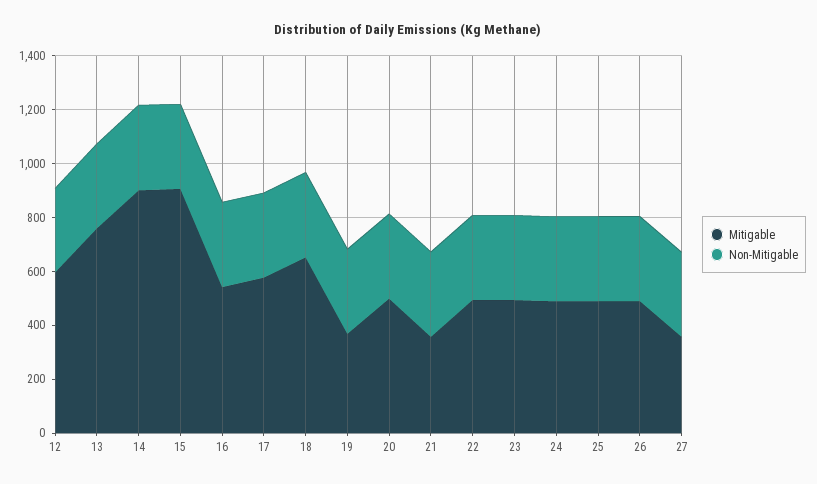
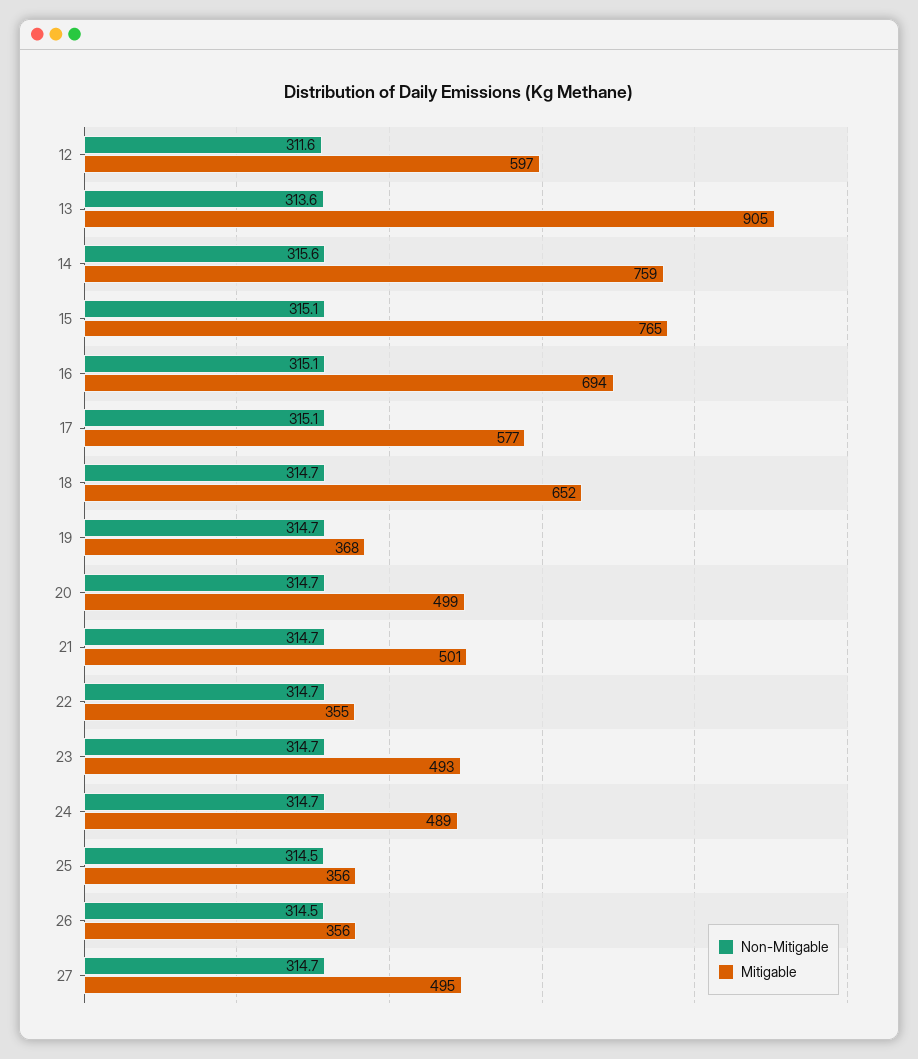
  {
    "Mitigable": {
      "12": 597,
-     "13": 750,
+     "13": 905,
-     "14": 900,
+     "14": 759,
-     "15": 900,
+     "15": 765,
-     "16": 550,
+     "16": 694,
      "17": 577,
      "18": 652,
      "19": 368,
      "20": 499,
-     "21": 350,
+     "21": 501,
-     "22": 500,
+     "22": 355,
      "23": 493,
      "24": 489,
-     "25": 500,
+     "25": 356,
-     "26": 500,
+     "26": 356,
-     "27": 350
+     "27": 495
    },
    "Non-Mitigable": {
      "12": 311.6,
      "13": 313.6,
      "14": 315.6,
      "15": 315.1,
      "16": 315.1,
      "17": 315.1,
      "18": 314.7,
      "19": 314.7,
      "20": 314.7,
      "21": 314.7,
      "22": 314.7,
      "23": 314.7,
      "24": 314.7,
      "25": 314.5,
      "26": 314.5,
      "27": 314.7
    }
  }

